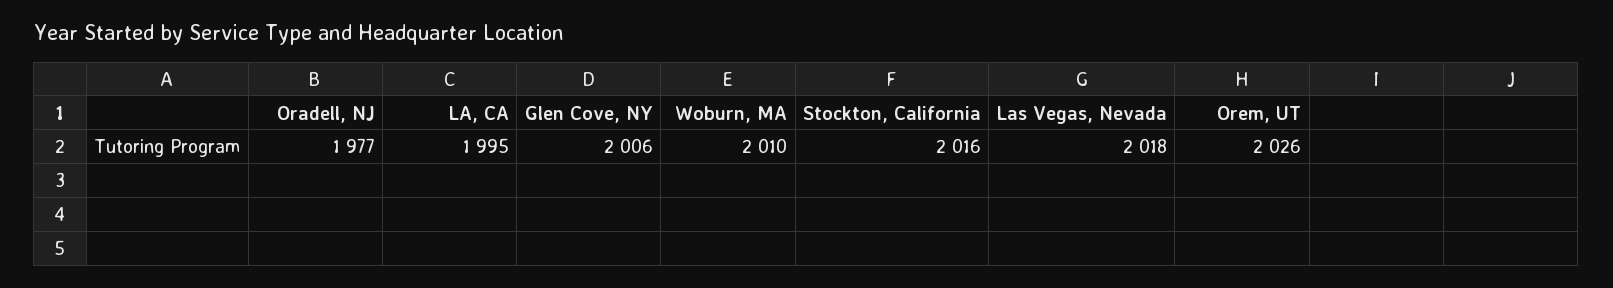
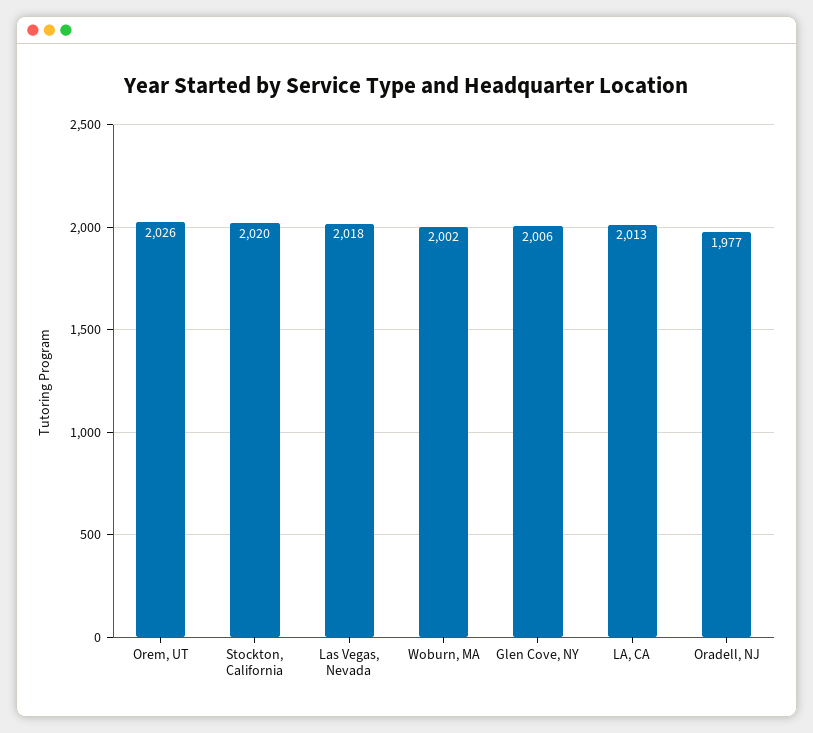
  {
    "Oradell, NJ": 1977,
-   "LA, CA": 1995,
+   "LA, CA": 2013,
    "Glen Cove, NY": 2006,
-   "Woburn, MA": 2010,
+   "Woburn, MA": 2002,
-   "Stockton, California": 2016,
+   "Stockton, California": 2020,
    "Las Vegas, Nevada": 2018,
    "Orem, UT": 2026
  }

